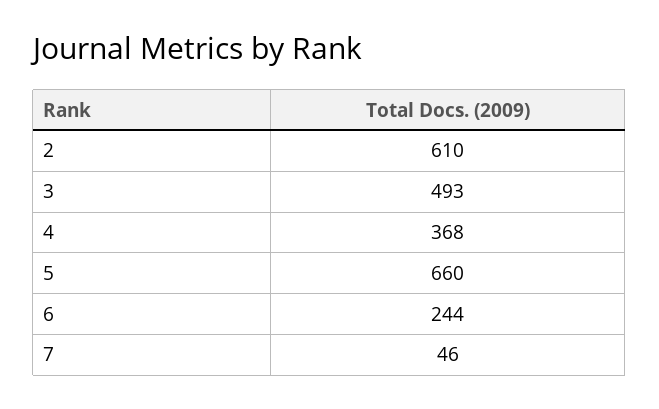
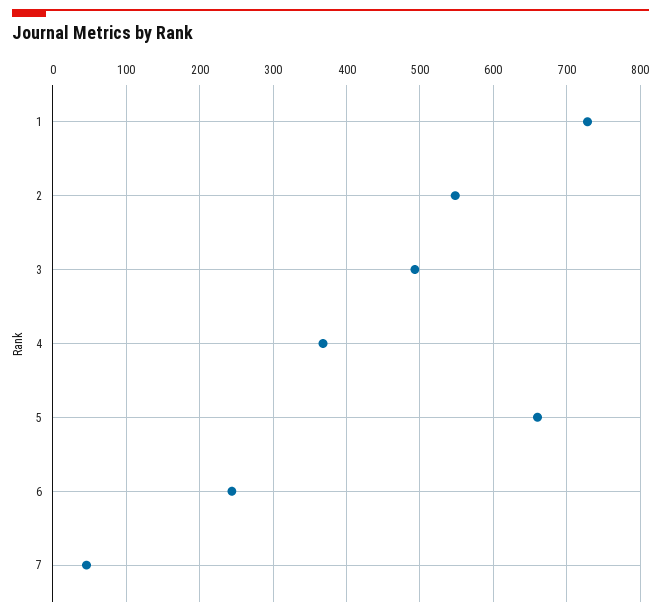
  {
-   "2": 610,
+   "2": 550,
    "3": 493,
    "4": 368,
    "5": 660,
    "6": 244,
-   "7": 46
+   "7": 46,
+   "1": 730
  }

